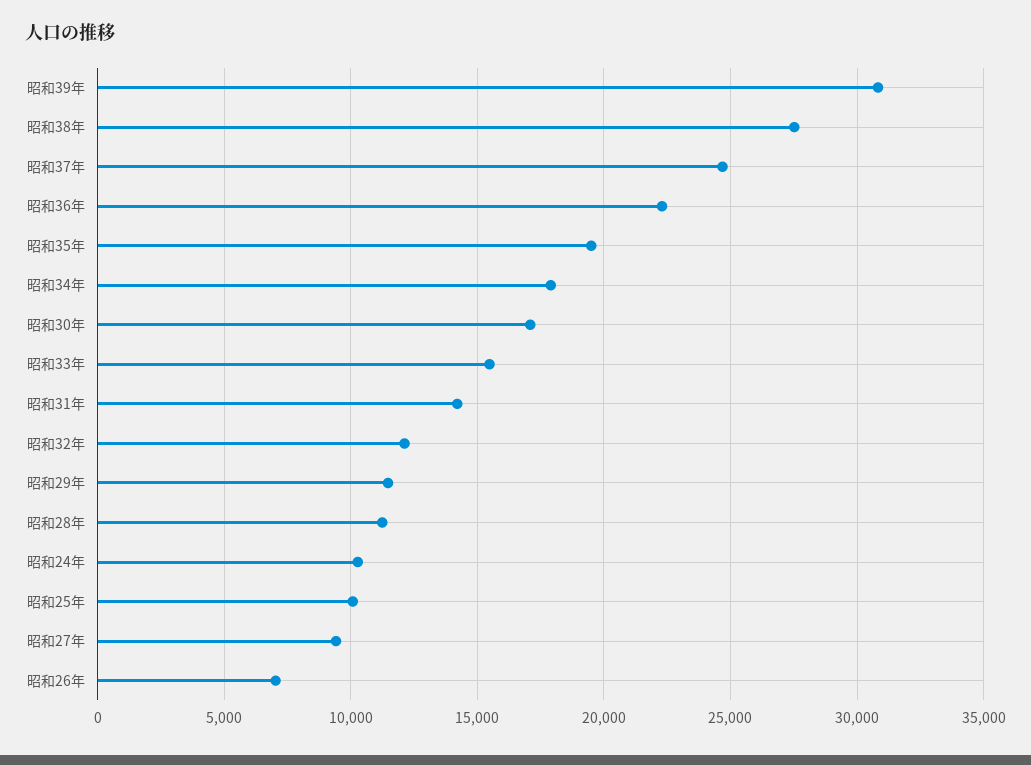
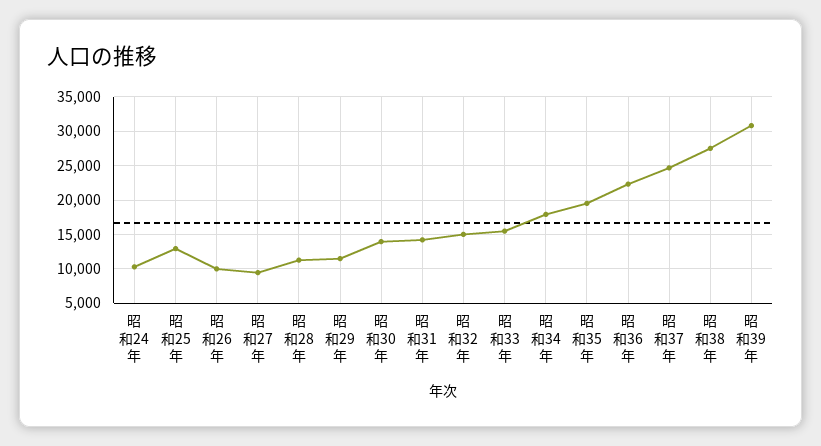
  {
    "昭和39年": 31000,
    "昭和38年": 27500,
    "昭和37年": 24500,
    "昭和36年": 22500,
    "昭和35年": 19500,
    "昭和34年": 18000,
-   "昭和30年": 17000,
+   "昭和30年": 14000,
    "昭和33年": 15500,
    "昭和31年": 14000,
-   "昭和32年": 12000,
+   "昭和32年": 15000,
    "昭和29年": 11500,
    "昭和28年": 11000,
    "昭和24年": 10500,
-   "昭和25年": 10000,
+   "昭和25年": 13000,
    "昭和27年": 9500,
-   "昭和26年": 7000
+   "昭和26年": 10000
  }

